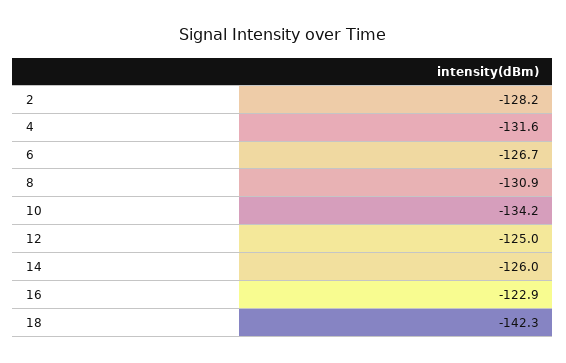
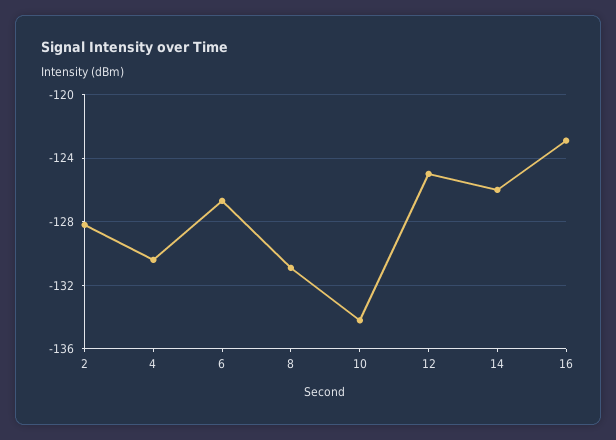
  {
    "2": -128.2,
-   "4": -131.6,
+   "4": -130.5,
    "6": -126.7,
    "8": -130.9,
    "10": -134.2,
    "12": -125,
    "14": -126,
-   "16": -122.9,
+   "16": -122.9
-   "18": -142.3
  }

